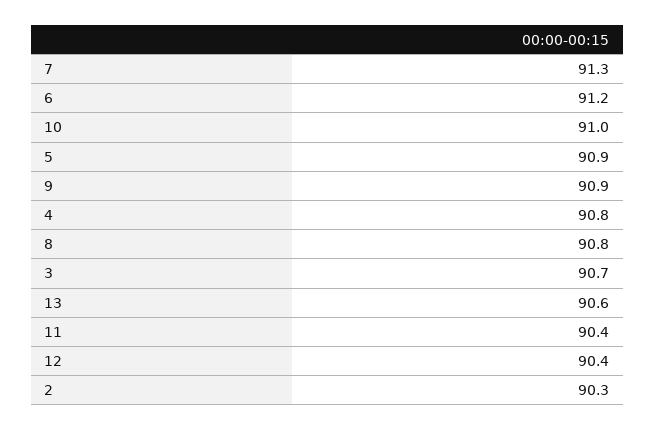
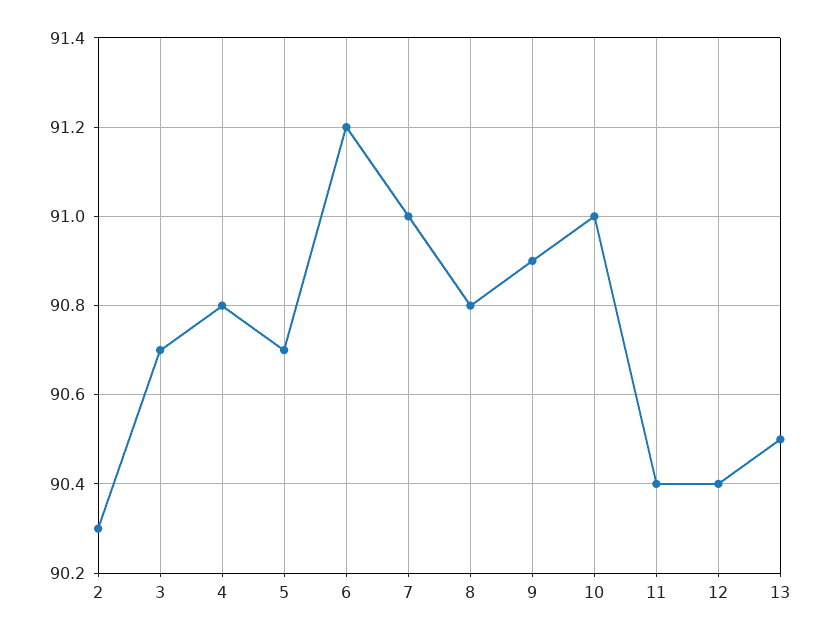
  {
-   "7": 91.3,
+   "7": 91,
    "6": 91.2,
    "10": 91,
-   "5": 90.9,
+   "5": 90.7,
    "9": 90.9,
    "4": 90.8,
    "8": 90.8,
    "3": 90.7,
-   "13": 90.6,
+   "13": 90.5,
    "11": 90.4,
    "12": 90.4,
    "2": 90.3
  }

